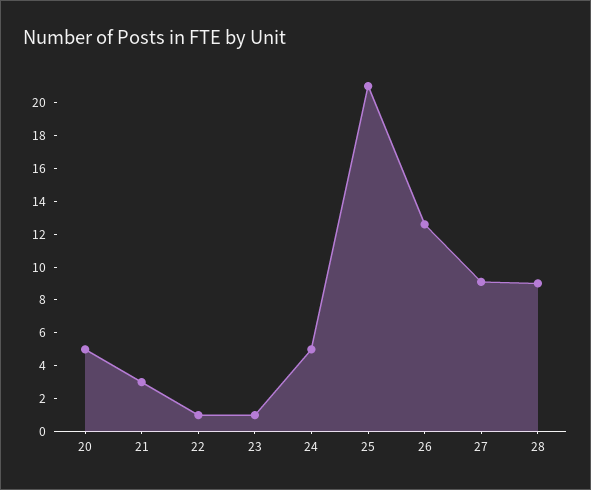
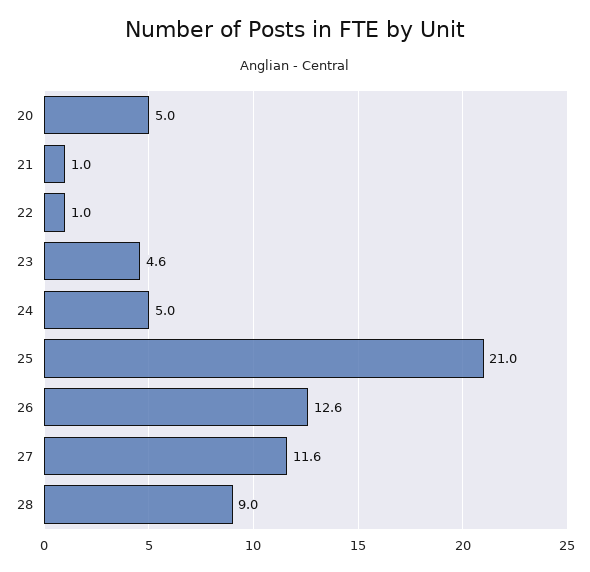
  {
    "20": 5,
-   "21": 3,
+   "21": 1,
    "22": 1,
-   "23": 1,
+   "23": 4.6,
    "24": 5,
    "25": 21,
    "26": 12.6,
-   "27": 9,
+   "27": 11.6,
    "28": 9
  }

